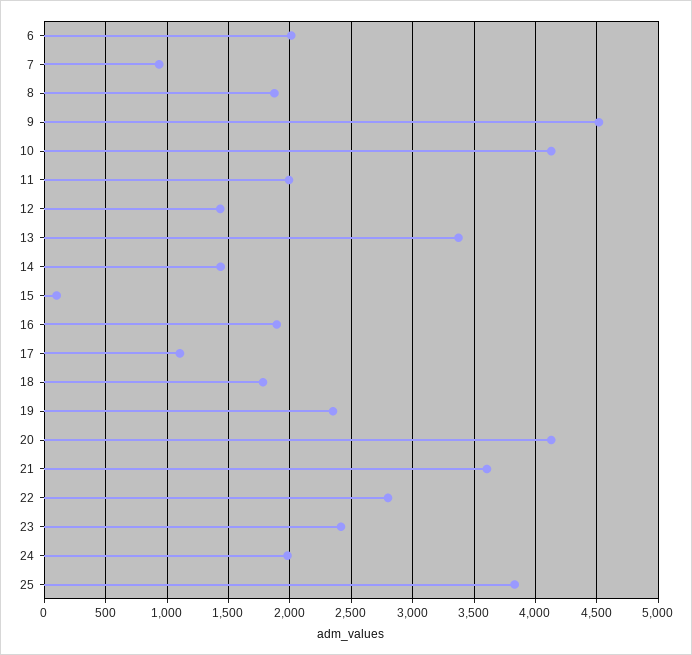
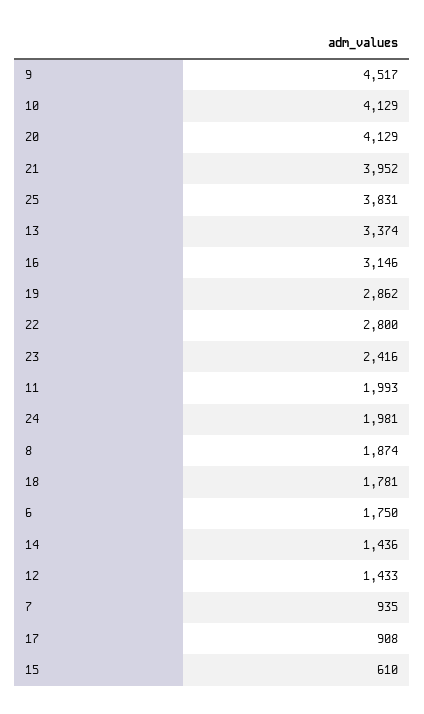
  {
-   "6": 2000,
+   "6": 1750,
    "7": 935,
    "8": 1874,
    "9": 4517,
    "10": 4129,
    "11": 1993,
    "12": 1433,
    "13": 3374,
    "14": 1436,
-   "15": 100,
+   "15": 610,
-   "16": 1900,
+   "16": 3146,
-   "17": 1100,
+   "17": 908,
    "18": 1781,
-   "19": 2350,
+   "19": 2862,
    "20": 4129,
-   "21": 3600,
+   "21": 3952,
    "22": 2800,
    "23": 2416,
    "24": 1981,
    "25": 3831
  }

